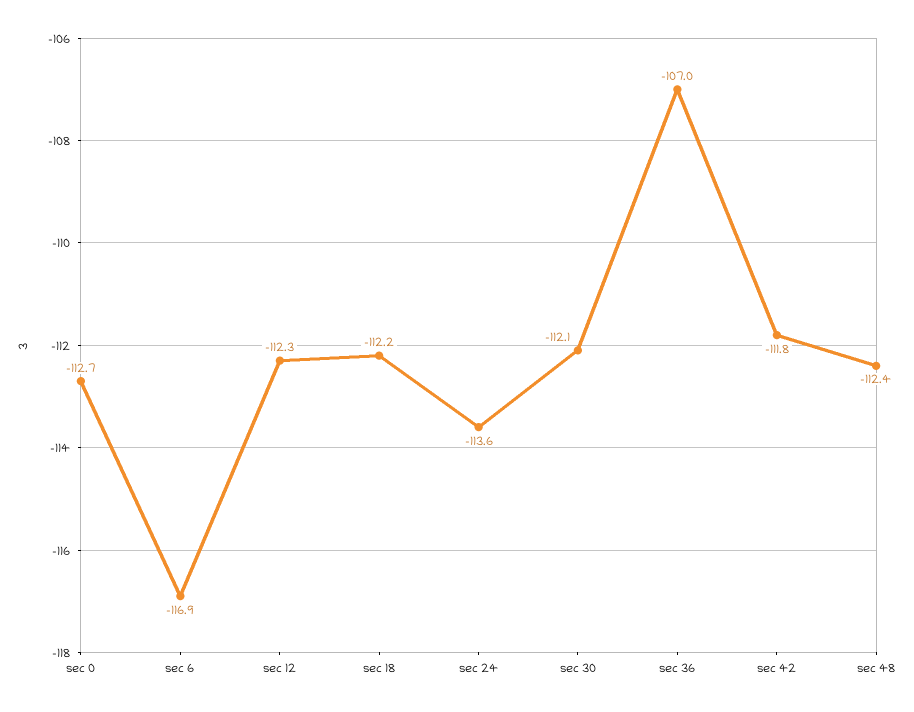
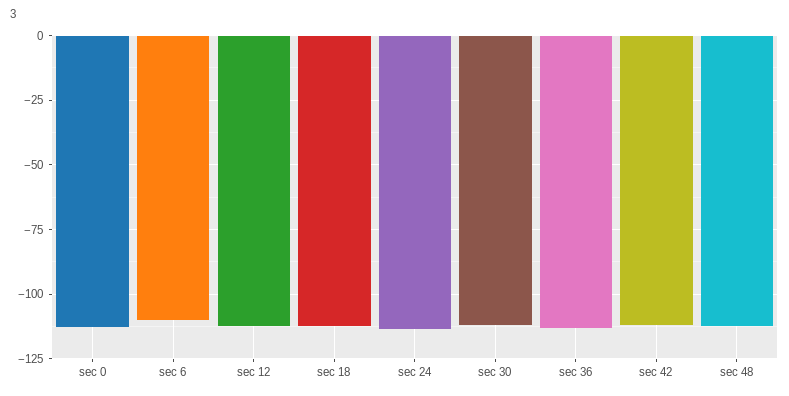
  {
    "sec 0": -112.7,
-   "sec 6": -116.9,
+   "sec 6": -110,
    "sec 12": -112.3,
    "sec 18": -112.2,
    "sec 24": -113.6,
    "sec 30": -112.1,
-   "sec 36": -107,
+   "sec 36": -112.5,
    "sec 42": -111.8,
    "sec 48": -112.4
  }

